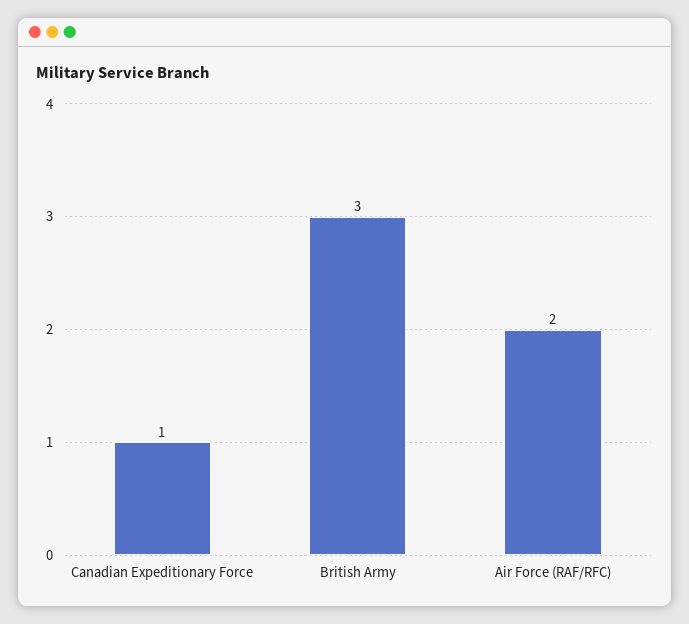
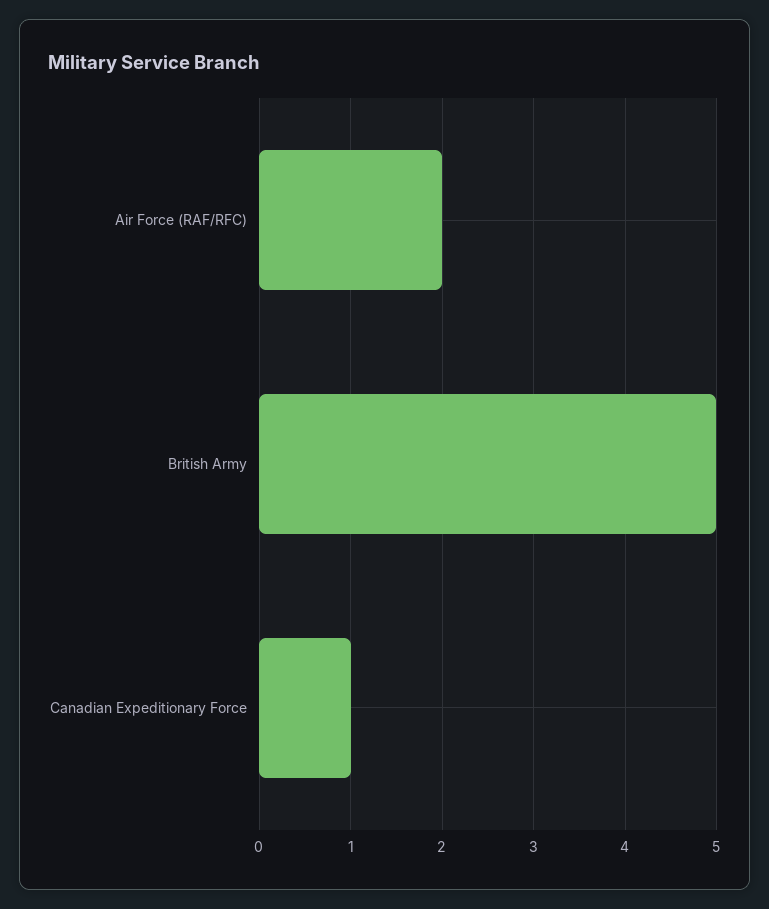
  {
    "Canadian Expeditionary Force": 1,
-   "British Army": 3,
+   "British Army": 5,
    "Air Force (RAF/RFC)": 2
  }

